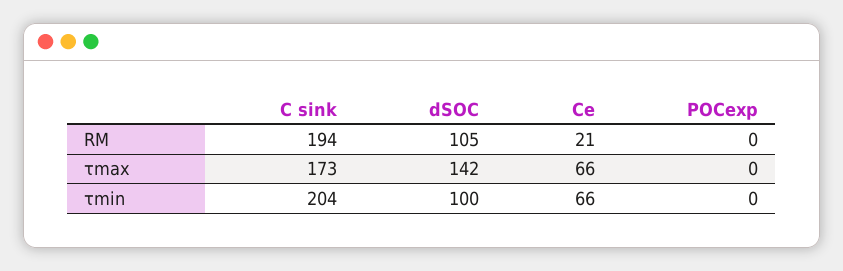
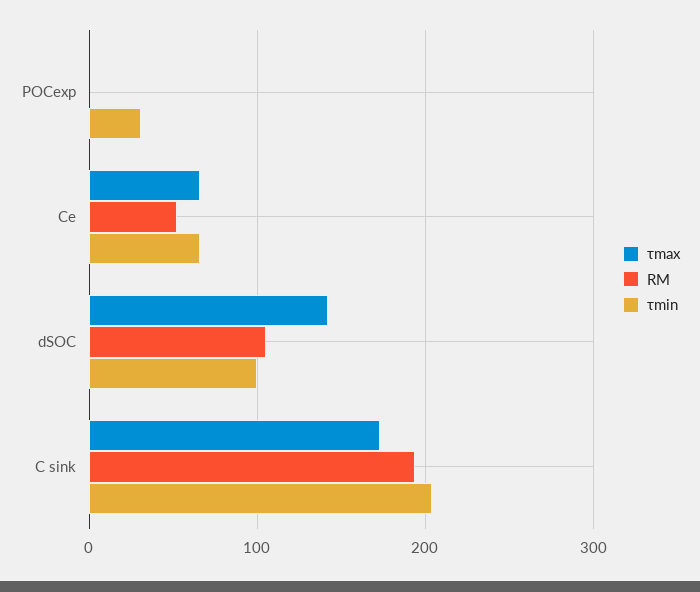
  {
    "RM": {
      "C sink": 194,
      "dSOC": 105,
-     "Ce": 21,
+     "Ce": 50,
      "POCexp": 0
    },
    "τmax": {
      "C sink": 173,
      "dSOC": 142,
      "Ce": 66,
      "POCexp": 0
    },
    "τmin": {
      "C sink": 204,
      "dSOC": 100,
      "Ce": 66,
-     "POCexp": 0
+     "POCexp": 30
    }
  }

